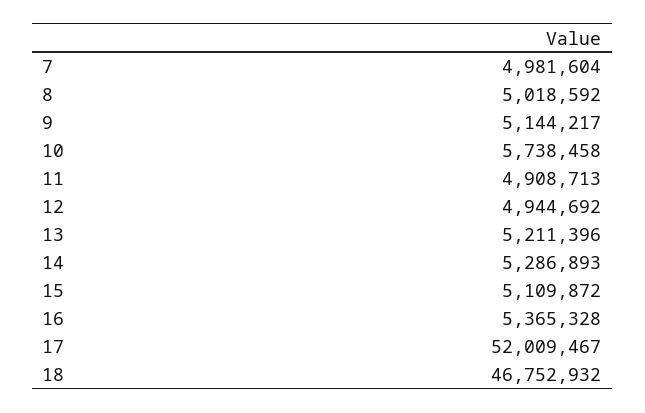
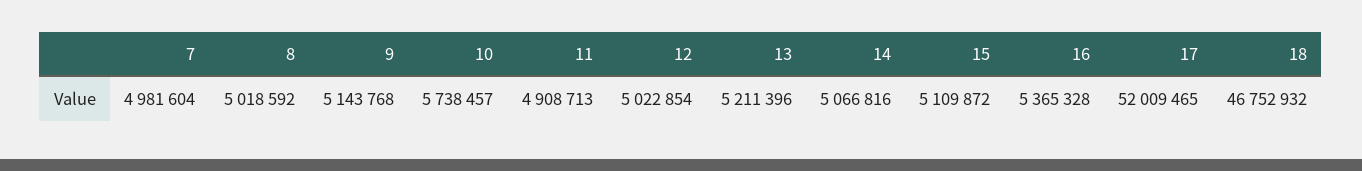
  {
    "7": 4981604,
    "8": 5018592,
-   "9": 5144217,
+   "9": 5143768,
-   "10": 5738458,
+   "10": 5738457,
    "11": 4908713,
-   "12": 4944692,
+   "12": 5022854,
    "13": 5211396,
-   "14": 5286893,
+   "14": 5066816,
    "15": 5109872,
    "16": 5365328,
-   "17": 52009467,
+   "17": 52009465,
    "18": 46752932
  }

